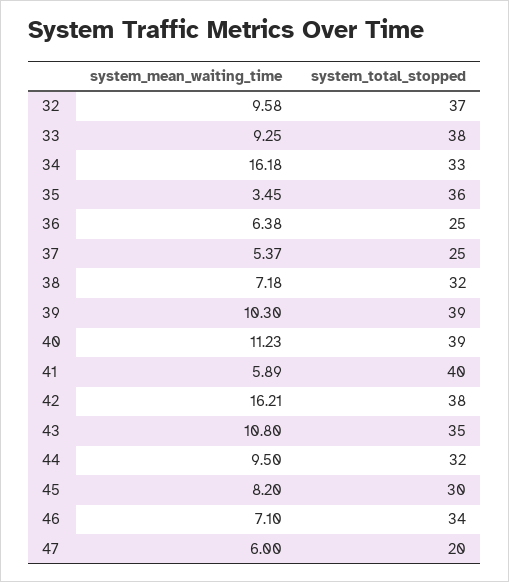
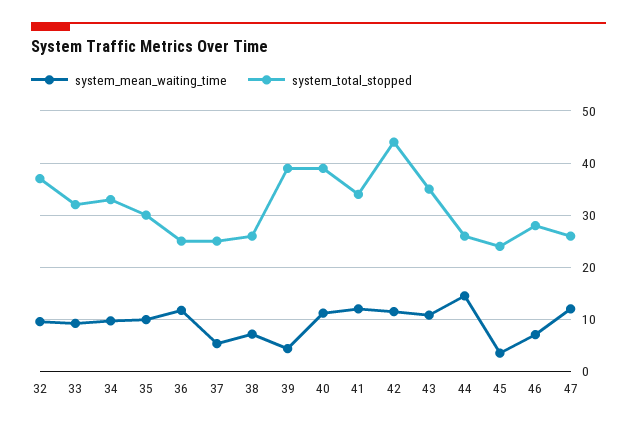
  {
    "system_mean_waiting_time": {
      "32": 9.58,
      "33": 9.25,
-     "34": 16.18,
+     "34": 10,
-     "35": 3.45,
+     "35": 10,
-     "36": 6.38,
+     "36": 12,
      "37": 5.37,
      "38": 7.18,
-     "39": 10.3,
+     "39": 4,
      "40": 11.23,
-     "41": 5.89,
+     "41": 12,
-     "42": 16.21,
+     "42": 12,
      "43": 10.8,
-     "44": 9.5,
+     "44": 14,
-     "45": 8.2,
+     "45": 4,
      "46": 7.1,
-     "47": 6
+     "47": 12
    },
    "system_total_stopped": {
      "32": 37,
-     "33": 38,
+     "33": 32,
      "34": 33,
-     "35": 36,
+     "35": 30,
      "36": 25,
      "37": 25,
-     "38": 32,
+     "38": 26,
      "39": 39,
      "40": 39,
-     "41": 40,
+     "41": 34,
-     "42": 38,
+     "42": 44,
      "43": 35,
-     "44": 32,
+     "44": 26,
-     "45": 30,
+     "45": 24,
-     "46": 34,
+     "46": 28,
-     "47": 20
+     "47": 26
    }
  }

